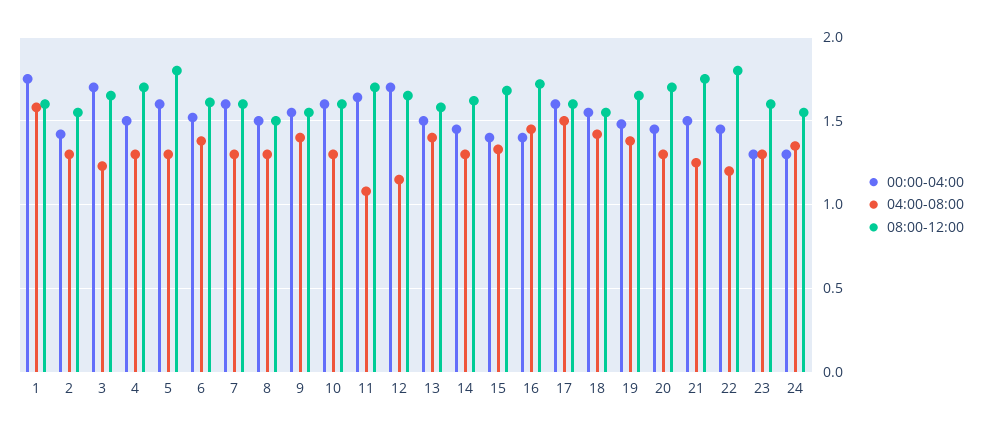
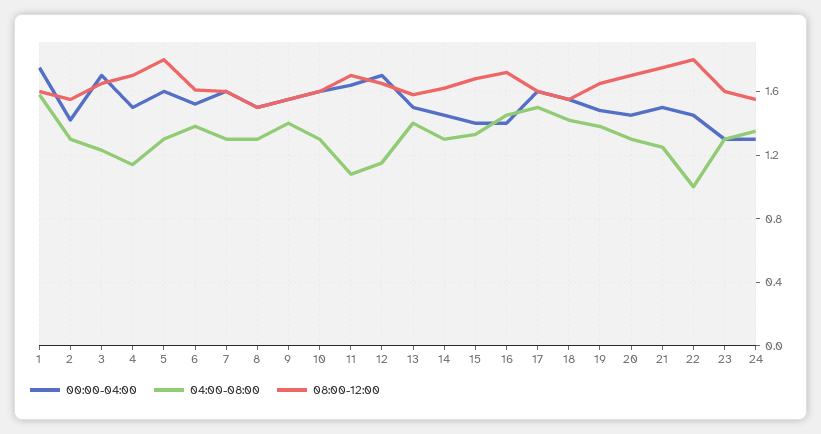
  {
    "00:00-04:00": {
      "1": 1.75,
      "2": 1.4,
      "3": 1.7,
      "4": 1.5,
      "5": 1.6,
      "6": 1.5,
      "7": 1.6,
      "8": 1.5,
      "9": 1.55,
      "10": 1.6,
      "11": 1.65,
      "12": 1.7,
      "13": 1.5,
      "14": 1.45,
      "15": 1.4,
      "16": 1.4,
      "17": 1.6,
      "18": 1.55,
      "19": 1.5,
      "20": 1.45,
      "21": 1.5,
      "22": 1.45,
      "23": 1.3,
      "24": 1.3
    },
    "04:00-08:00": {
      "1": 1.6,
      "2": 1.3,
      "3": 1.25,
-     "4": 1.3,
+     "4": 1.15,
      "5": 1.3,
      "6": 1.4,
      "7": 1.3,
      "8": 1.3,
      "9": 1.4,
      "10": 1.3,
      "11": 1.1,
      "12": 1.15,
      "13": 1.4,
      "14": 1.3,
      "15": 1.35,
      "16": 1.45,
      "17": 1.5,
      "18": 1.4,
      "19": 1.4,
      "20": 1.3,
      "21": 1.25,
-     "22": 1.2,
+     "22": 1,
      "23": 1.3,
      "24": 1.35
    },
    "08:00-12:00": {
      "1": 1.6,
      "2": 1.55,
      "3": 1.65,
      "4": 1.7,
      "5": 1.8,
      "6": 1.6,
      "7": 1.6,
      "8": 1.5,
      "9": 1.55,
      "10": 1.6,
      "11": 1.7,
      "12": 1.65,
      "13": 1.6,
      "14": 1.6,
      "15": 1.7,
      "16": 1.7,
      "17": 1.6,
      "18": 1.55,
      "19": 1.65,
      "20": 1.7,
      "21": 1.75,
      "22": 1.8,
      "23": 1.6,
      "24": 1.55
    }
  }

